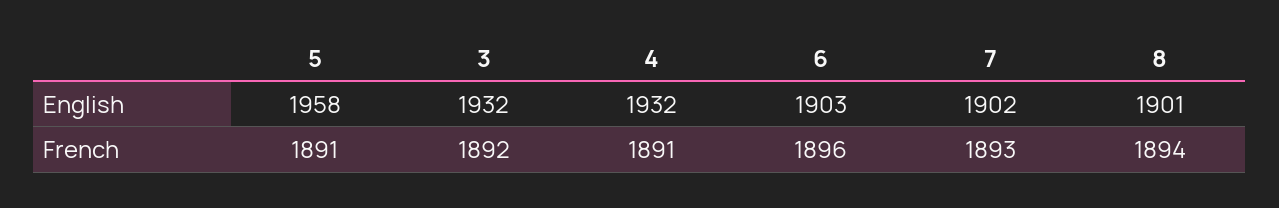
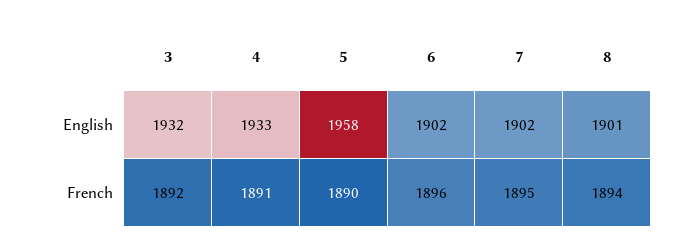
  {
    "5": {
      "English": 1958,
-     "French": 1891
+     "French": 1890
    },
    "3": {
      "English": 1932,
      "French": 1892
    },
    "4": {
-     "English": 1932,
+     "English": 1933,
      "French": 1891
    },
    "6": {
-     "English": 1903,
+     "English": 1902,
      "French": 1896
    },
    "7": {
      "English": 1902,
-     "French": 1893
+     "French": 1895
    },
    "8": {
      "English": 1901,
      "French": 1894
    }
  }

